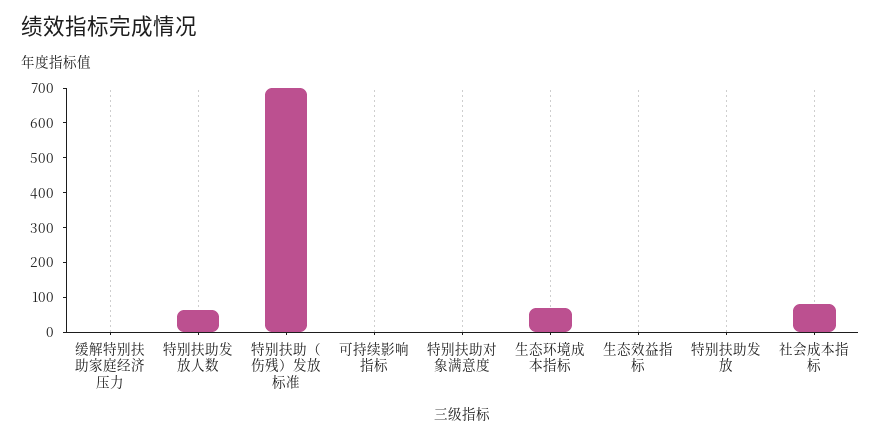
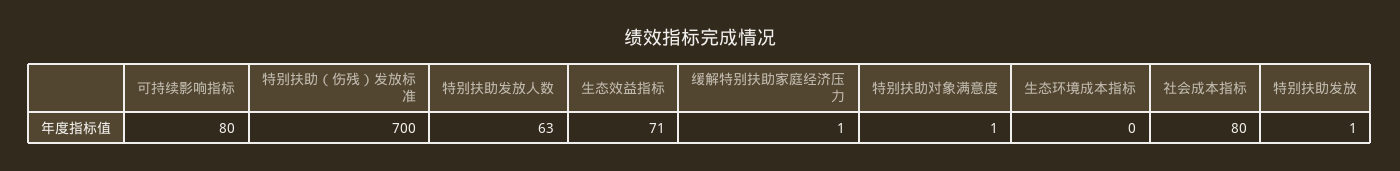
  {
    "缓解特别扶助家庭经济压力": 1,
    "特别扶助发放人数": 63,
    "特别扶助（伤残）发放标准": 700,
-   "可持续影响指标": 0,
+   "可持续影响指标": 80,
    "特别扶助对象满意度": 1,
-   "生态环境成本指标": 75,
+   "生态环境成本指标": 0,
-   "生态效益指标": 0,
+   "生态效益指标": 71,
    "特别扶助发放": 1,
    "社会成本指标": 80
  }

